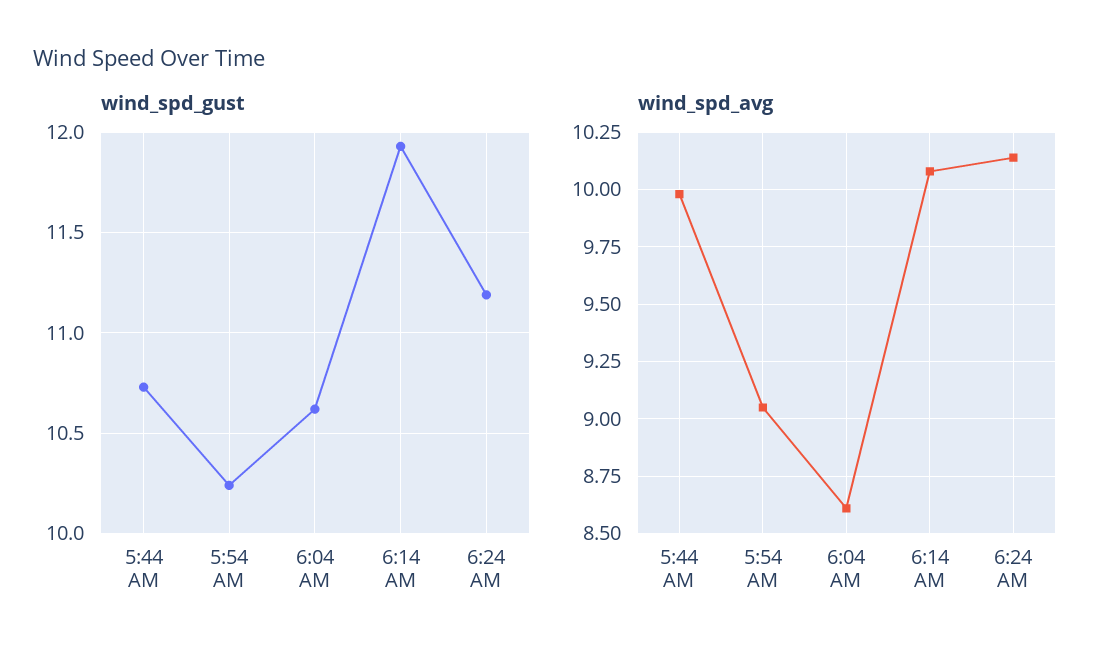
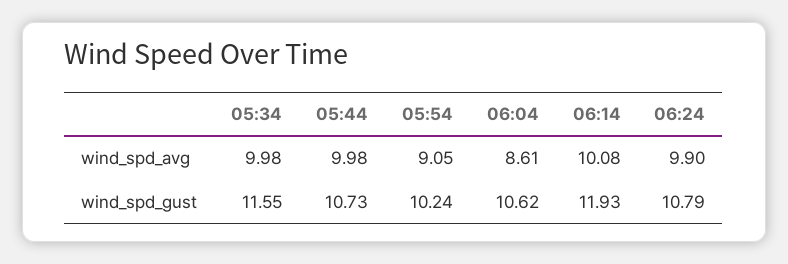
  {
    "wind_spd_gust": {
      "5:44 AM": 10.73,
      "5:54 AM": 10.24,
      "6:04 AM": 10.62,
      "6:14 AM": 11.93,
-     "6:24 AM": 11.2
+     "6:24 AM": 10.79,
+     "05:34": 11.55
    },
    "wind_spd_avg": {
      "5:44 AM": 9.98,
      "5:54 AM": 9.05,
      "6:04 AM": 8.61,
      "6:14 AM": 10.08,
-     "6:24 AM": 10.15
+     "6:24 AM": 9.9,
+     "05:34": 9.98
    }
  }

